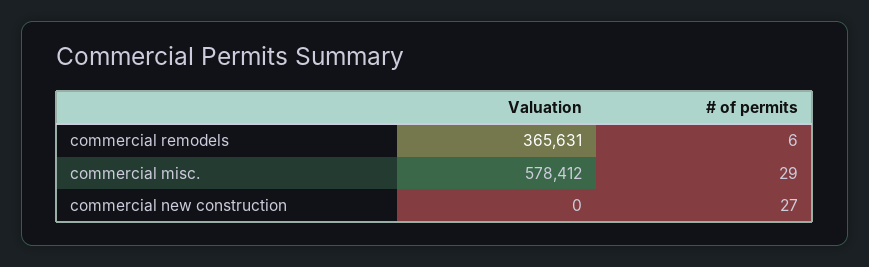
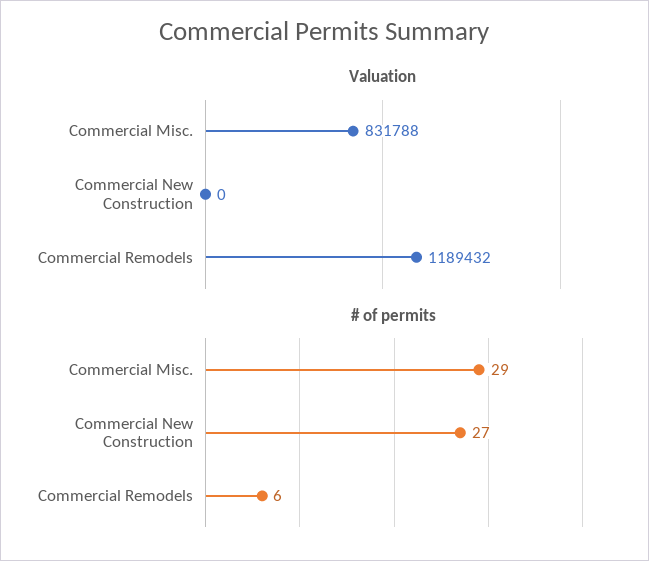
  {
    "Valuation": {
-     "commercial remodels": 365631,
+     "commercial remodels": 1189432,
-     "commercial misc.": 578412,
+     "commercial misc.": 831788,
      "commercial new construction": 0
    },
    "# of permits": {
      "commercial remodels": 6,
      "commercial misc.": 29,
      "commercial new construction": 27
    }
  }

